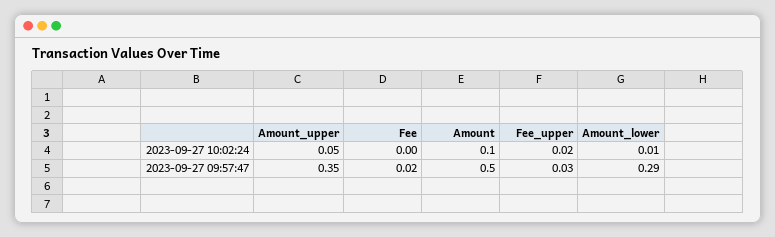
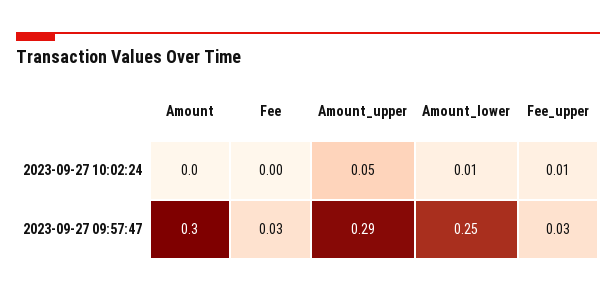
  {
    "Amount_upper": {
      "2023-09-27 10:02:24": 0.05,
-     "2023-09-27 09:57:47": 0.35
+     "2023-09-27 09:57:47": 0.29
    },
    "Fee": {
      "2023-09-27 10:02:24": 0,
-     "2023-09-27 09:57:47": 0.02
+     "2023-09-27 09:57:47": 0.03
    },
    "Amount": {
-     "2023-09-27 10:02:24": 0.1,
+     "2023-09-27 10:02:24": 0,
-     "2023-09-27 09:57:47": 0.5
+     "2023-09-27 09:57:47": 0.3
    },
    "Fee_upper": {
-     "2023-09-27 10:02:24": 0.02,
+     "2023-09-27 10:02:24": 0.01,
      "2023-09-27 09:57:47": 0.03
    },
    "Amount_lower": {
      "2023-09-27 10:02:24": 0.01,
-     "2023-09-27 09:57:47": 0.29
+     "2023-09-27 09:57:47": 0.25
    }
  }

